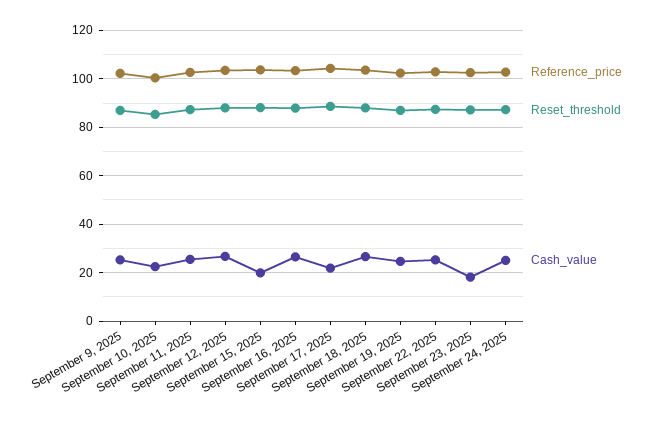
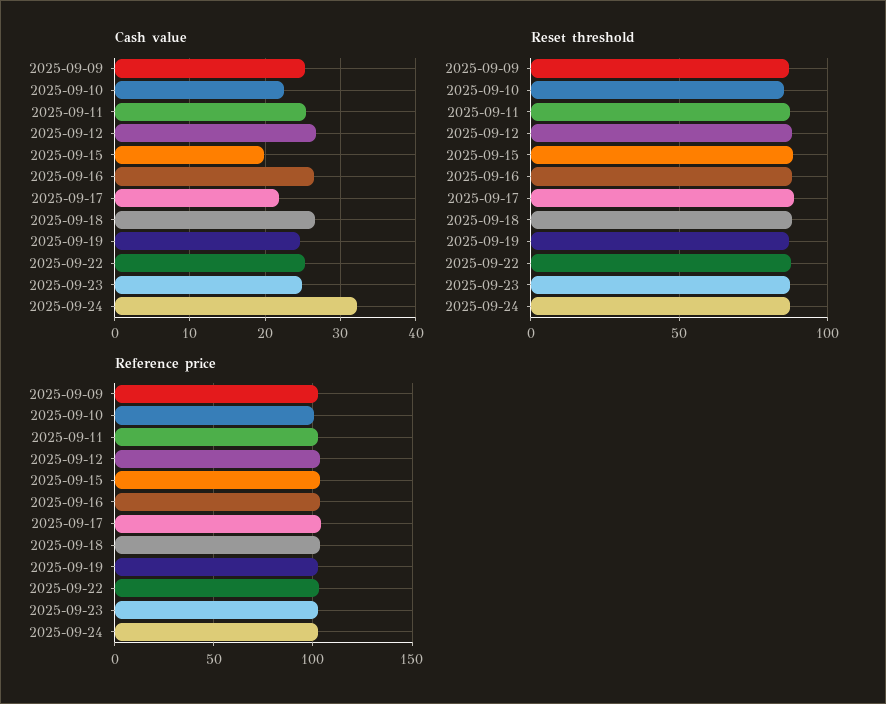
  {
    "Reference_price": {
      "September 9, 2025": 102.5,
      "September 10, 2025": 100,
      "September 11, 2025": 102.5,
      "September 12, 2025": 102.5,
      "September 15, 2025": 102.5,
      "September 16, 2025": 102.5,
      "September 17, 2025": 105,
      "September 18, 2025": 102.5,
      "September 19, 2025": 102.5,
      "September 22, 2025": 102.5,
      "September 23, 2025": 102.5,
      "September 24, 2025": 102.5
    },
    "Reset_threshold": {
      "September 9, 2025": 87.5,
      "September 10, 2025": 85,
      "September 11, 2025": 87.5,
      "September 12, 2025": 87.5,
      "September 15, 2025": 87.5,
      "September 16, 2025": 87.5,
      "September 17, 2025": 87.5,
      "September 18, 2025": 87.5,
      "September 19, 2025": 87.5,
      "September 22, 2025": 87.5,
      "September 23, 2025": 87.5,
      "September 24, 2025": 87.5
    },
    "Cash_value": {
      "September 9, 2025": 25,
      "September 10, 2025": 23,
      "September 11, 2025": 25,
      "September 12, 2025": 27,
      "September 15, 2025": 20,
      "September 16, 2025": 26,
      "September 17, 2025": 22,
      "September 18, 2025": 27,
      "September 19, 2025": 25,
      "September 22, 2025": 25,
-     "September 23, 2025": 17.5,
+     "September 23, 2025": 25,
-     "September 24, 2025": 25
+     "September 24, 2025": 32
    }
  }

